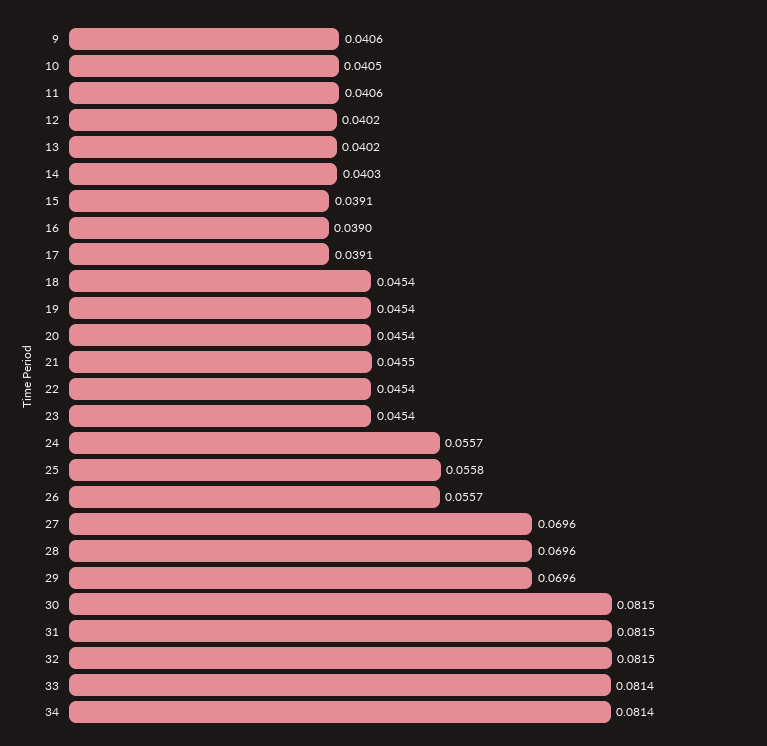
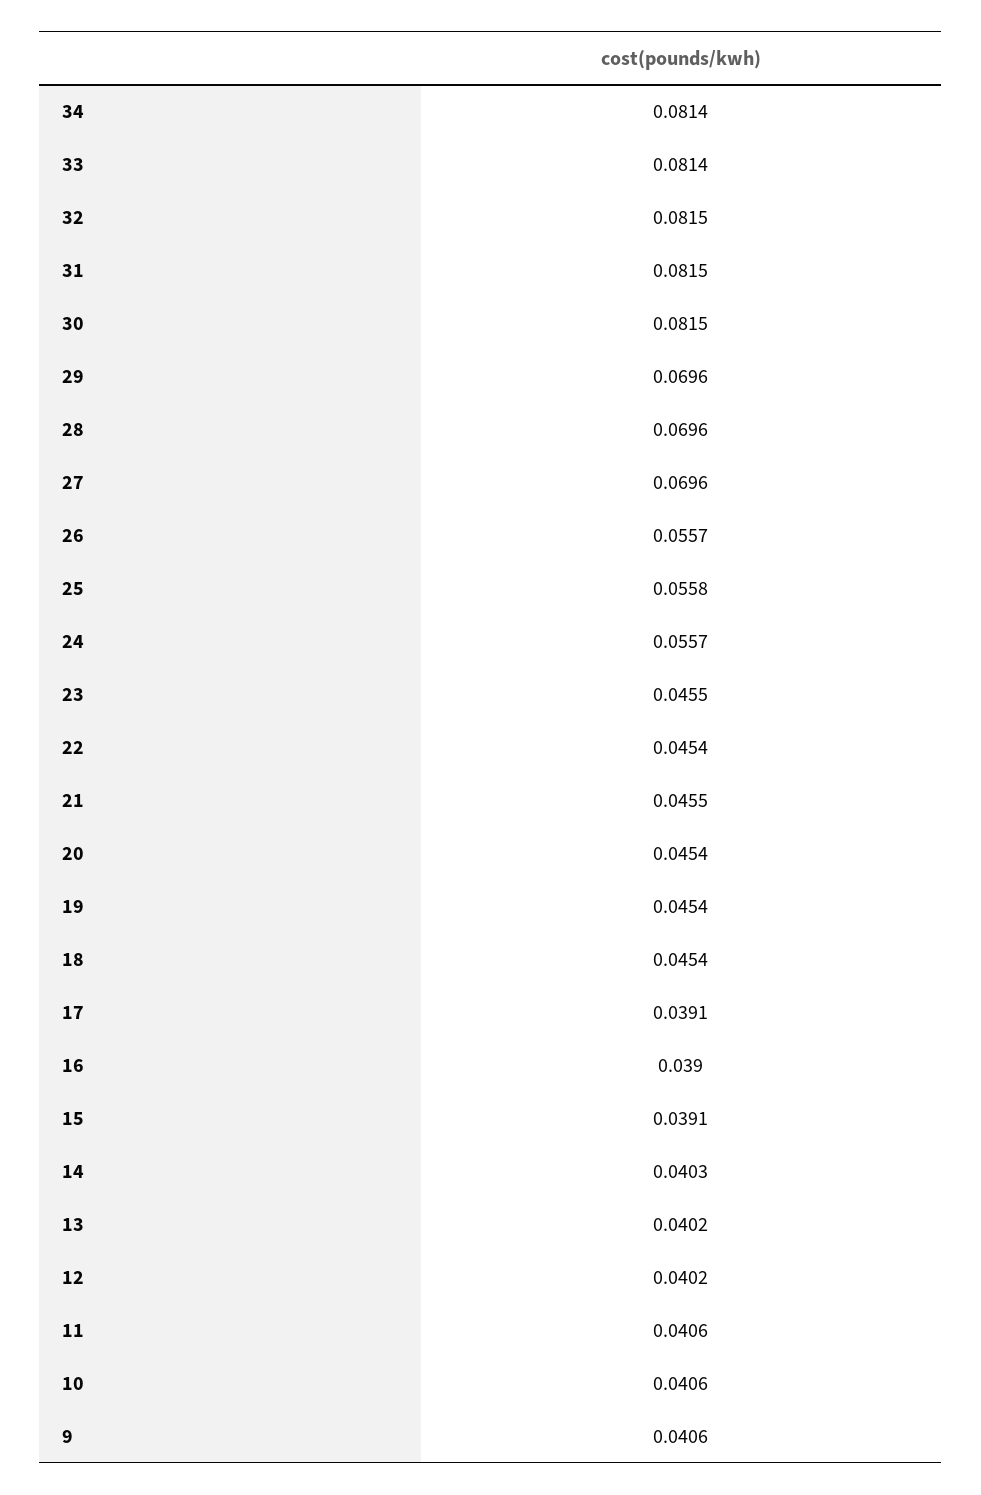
  {
    "9": 0.0406,
-   "10": 0.0405,
+   "10": 0.0406,
    "11": 0.0406,
    "12": 0.0402,
    "13": 0.0402,
    "14": 0.0403,
    "15": 0.0391,
    "16": 0.039,
    "17": 0.0391,
    "18": 0.0454,
    "19": 0.0454,
    "20": 0.0454,
    "21": 0.0455,
    "22": 0.0454,
-   "23": 0.0454,
+   "23": 0.0455,
    "24": 0.0557,
    "25": 0.0558,
    "26": 0.0557,
    "27": 0.0696,
    "28": 0.0696,
    "29": 0.0696,
    "30": 0.0815,
    "31": 0.0815,
    "32": 0.0815,
    "33": 0.0814,
    "34": 0.0814
  }

